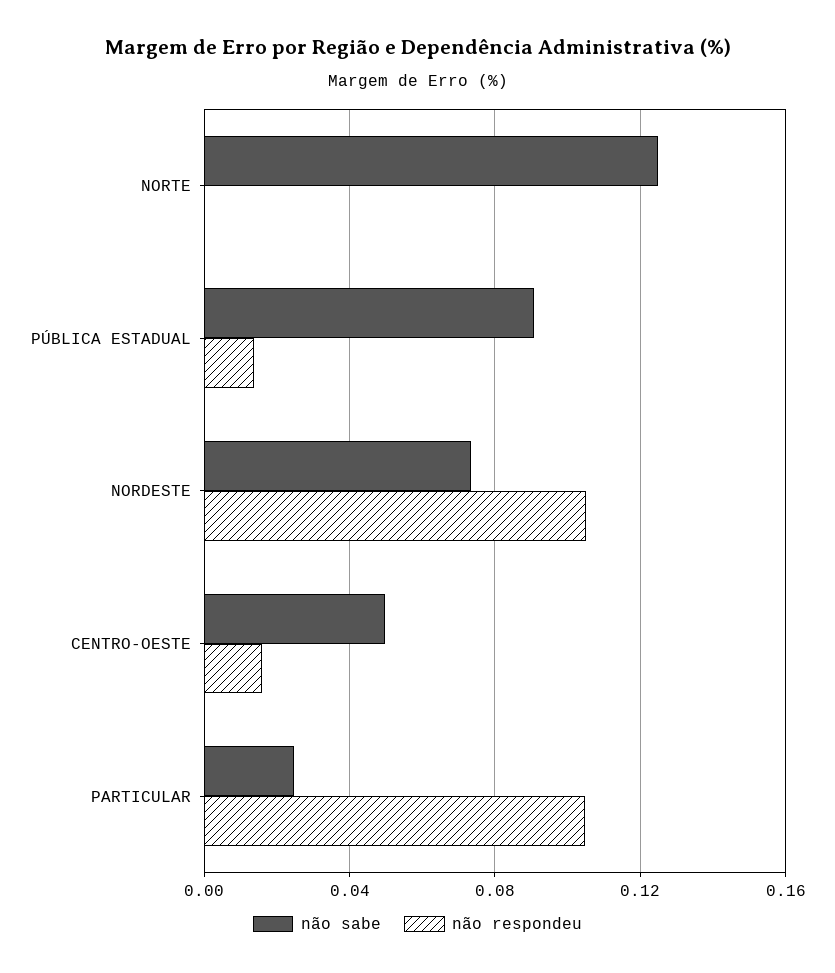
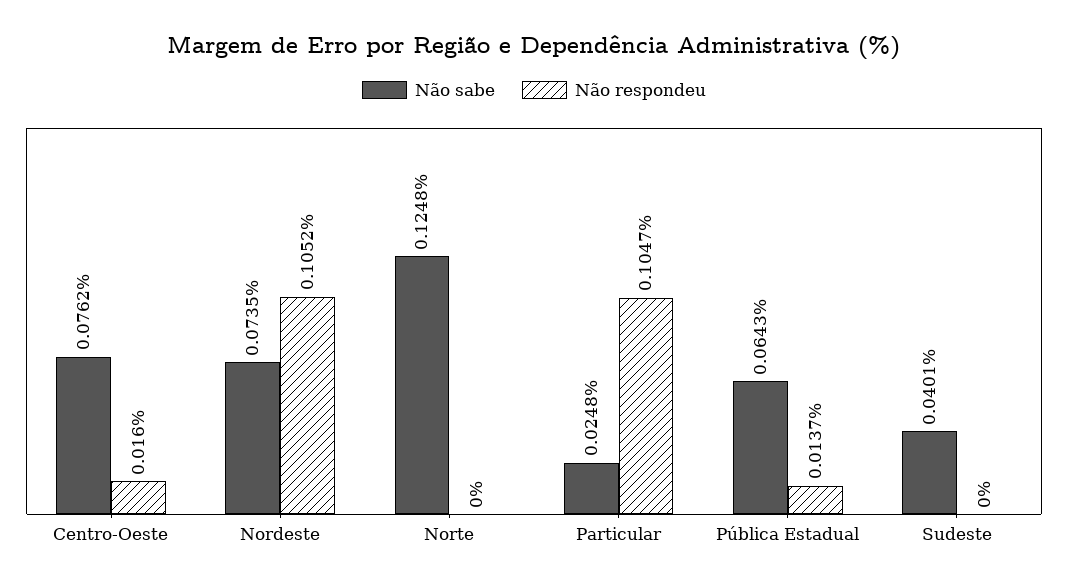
  {
    "não sabe": {
      "NORTE": 0.1248,
-     "PÚBLICA ESTADUAL": 0.09,
+     "PÚBLICA ESTADUAL": 0.0643,
      "NORDESTE": 0.0735,
-     "CENTRO-OESTE": 0.05,
+     "CENTRO-OESTE": 0.0762,
-     "PARTICULAR": 0.0248
+     "PARTICULAR": 0.0248,
+     "Sudeste": 0.0401
    },
    "não respondeu": {
      "NORTE": 0,
      "PÚBLICA ESTADUAL": 0.0137,
      "NORDESTE": 0.1052,
      "CENTRO-OESTE": 0.016,
-     "PARTICULAR": 0.1047
+     "PARTICULAR": 0.1047,
+     "Sudeste": 0
    }
  }

